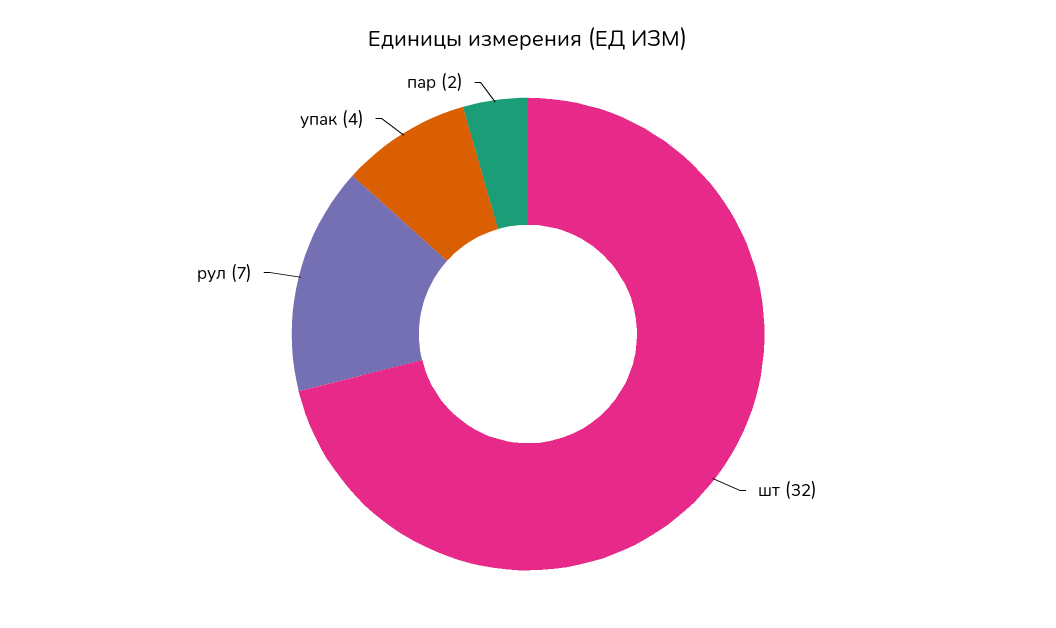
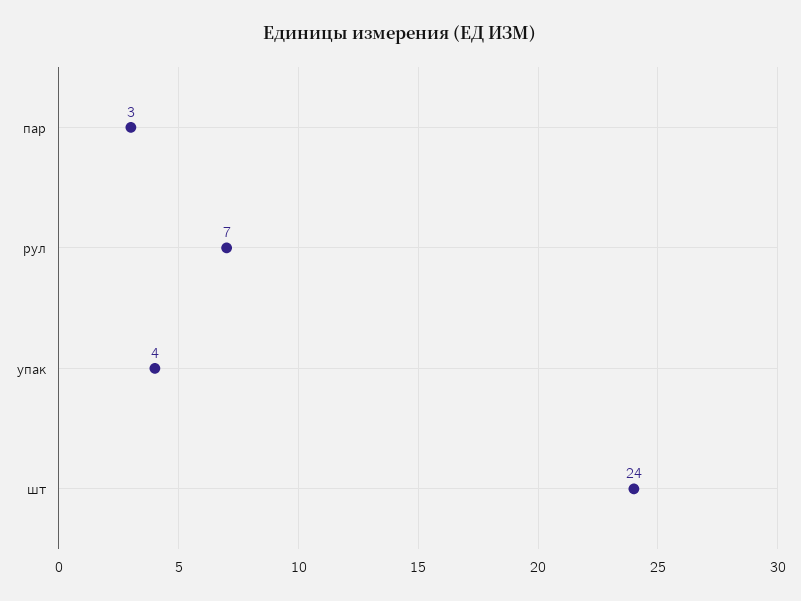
  {
-   "шт": 32,
+   "шт": 24,
    "рул": 7,
    "упак": 4,
-   "пар": 2
+   "пар": 3
  }

